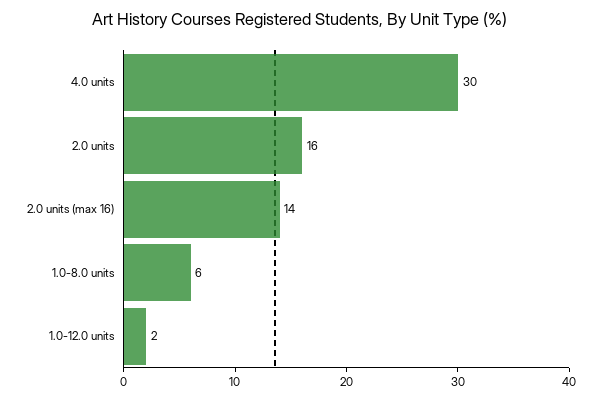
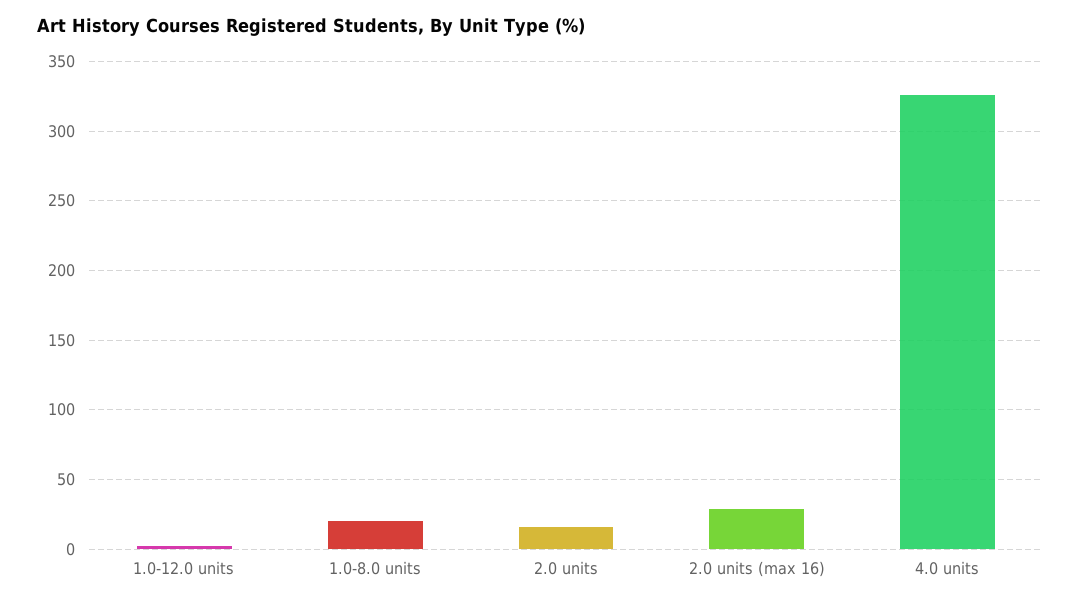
  {
-   "4.0 units": 30,
+   "4.0 units": 325,
    "2.0 units": 16,
-   "2.0 units (max 16)": 14,
+   "2.0 units (max 16)": 30,
-   "1.0-8.0 units": 6,
+   "1.0-8.0 units": 20,
    "1.0-12.0 units": 2
  }

